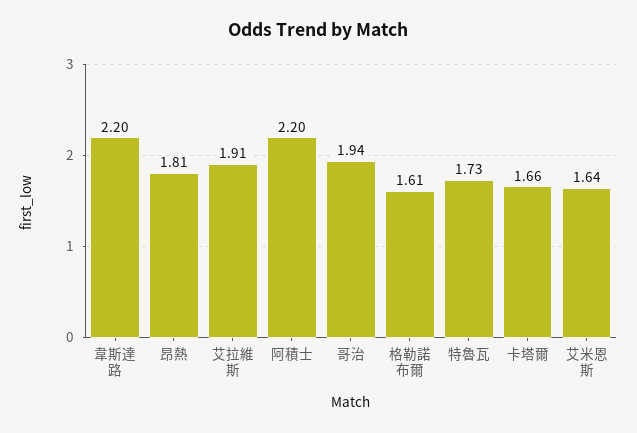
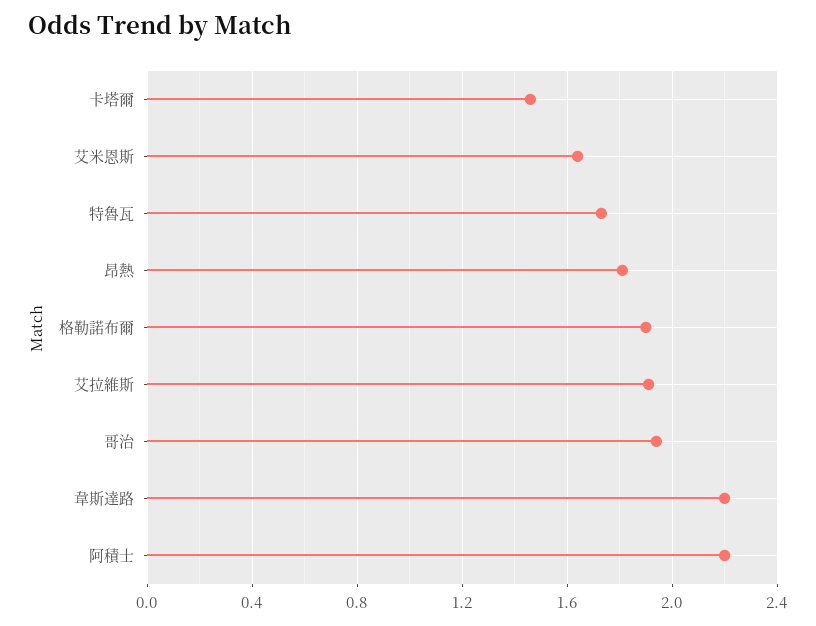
  {
    "韋斯達路": 2.2,
    "昂熱": 1.81,
    "艾拉維斯": 1.91,
    "阿積士": 2.2,
    "哥治": 1.94,
-   "格勒諾布爾": 1.61,
+   "格勒諾布爾": 1.9,
    "特魯瓦": 1.73,
-   "卡塔爾": 1.66,
+   "卡塔爾": 1.45,
    "艾米恩斯": 1.64
  }

